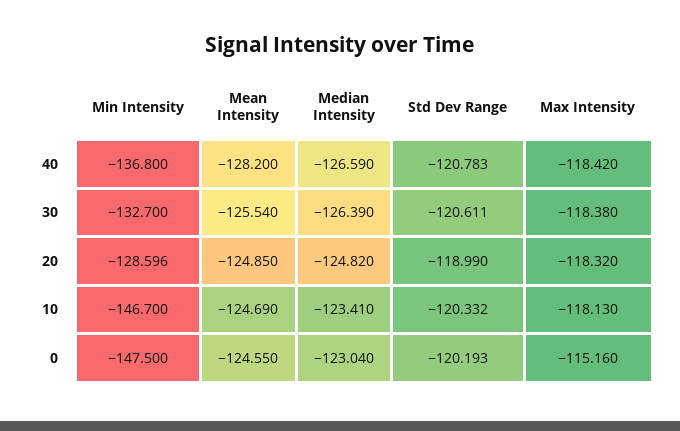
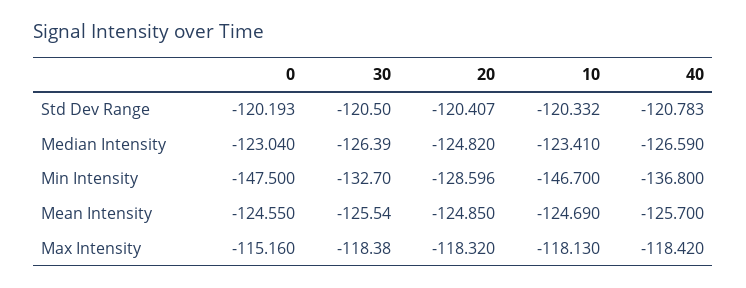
  {
    "Min Intensity": {
      "40": -136.8,
      "30": -132.7,
      "20": -128.596,
      "10": -146.7,
      "0": -147.5
    },
    "Mean Intensity": {
-     "40": -128.2,
+     "40": -125.7,
      "30": -125.54,
      "20": -124.85,
      "10": -124.69,
      "0": -124.55
    },
    "Median Intensity": {
      "40": -126.59,
      "30": -126.39,
      "20": -124.82,
      "10": -123.41,
      "0": -123.04
    },
    "Std Dev Range": {
      "40": -120.783,
-     "30": -120.611,
+     "30": -120.5,
-     "20": -118.99,
+     "20": -120.407,
      "10": -120.332,
      "0": -120.193
    },
    "Max Intensity": {
      "40": -118.42,
      "30": -118.38,
      "20": -118.32,
      "10": -118.13,
      "0": -115.16
    }
  }

